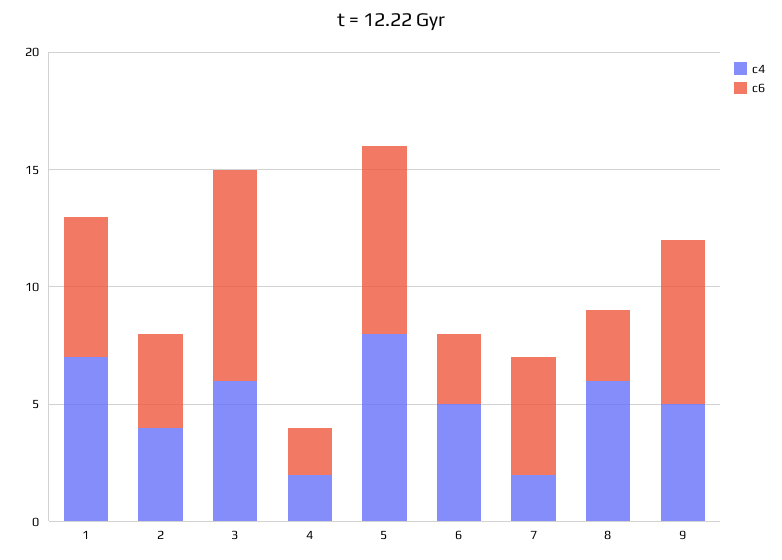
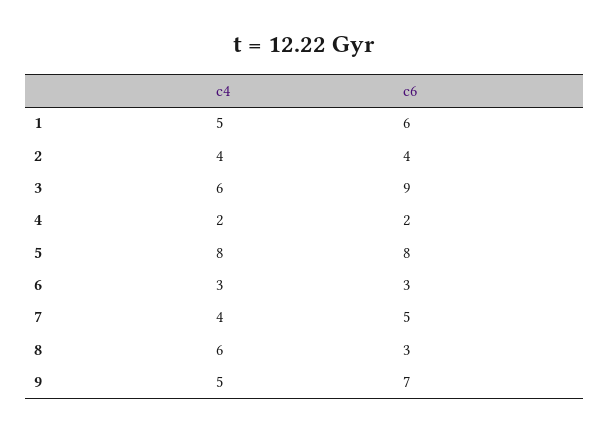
  {
    "c4": {
-     "1": 7,
+     "1": 5,
      "2": 4,
      "3": 6,
      "4": 2,
      "5": 8,
-     "6": 5,
+     "6": 3,
-     "7": 2,
+     "7": 4,
      "8": 6,
      "9": 5
    },
    "c6": {
      "1": 6,
      "2": 4,
      "3": 9,
      "4": 2,
      "5": 8,
      "6": 3,
      "7": 5,
      "8": 3,
      "9": 7
    }
  }

